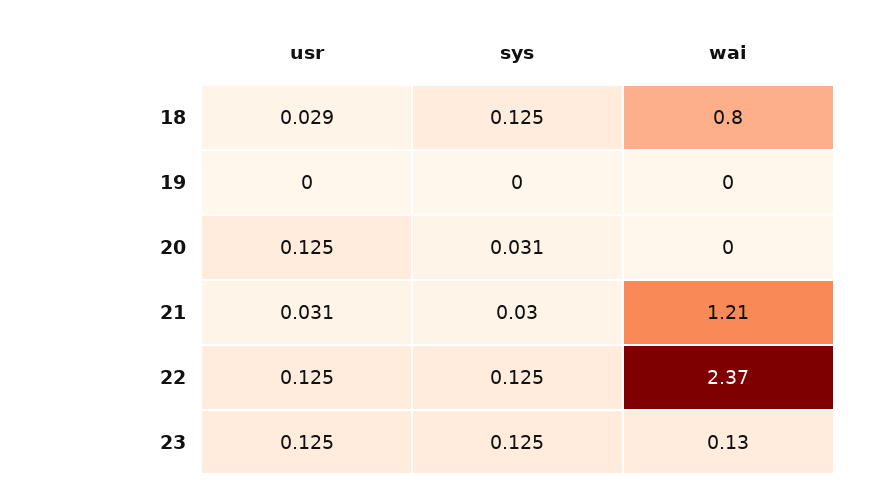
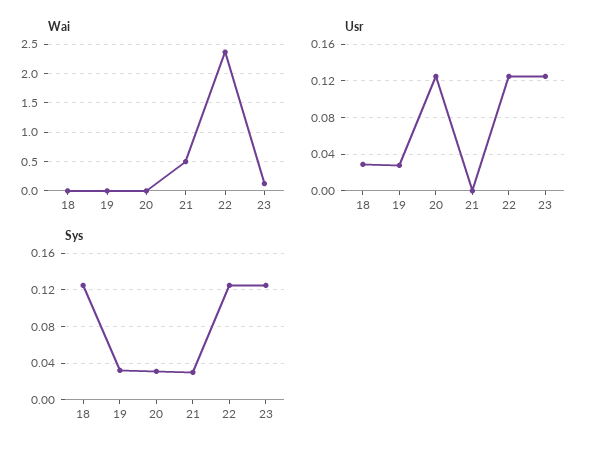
  {
    "usr": {
      "18": 0.029,
-     "19": 0,
+     "19": 0.03,
      "20": 0.125,
-     "21": 0.031,
+     "21": 0,
      "22": 0.125,
      "23": 0.125
    },
    "sys": {
      "18": 0.125,
-     "19": 0,
+     "19": 0.03,
      "20": 0.031,
      "21": 0.03,
      "22": 0.125,
      "23": 0.125
    },
    "wai": {
-     "18": 0.8,
+     "18": 0,
      "19": 0,
      "20": 0,
-     "21": 1.21,
+     "21": 0.5,
      "22": 2.37,
      "23": 0.13
    }
  }

